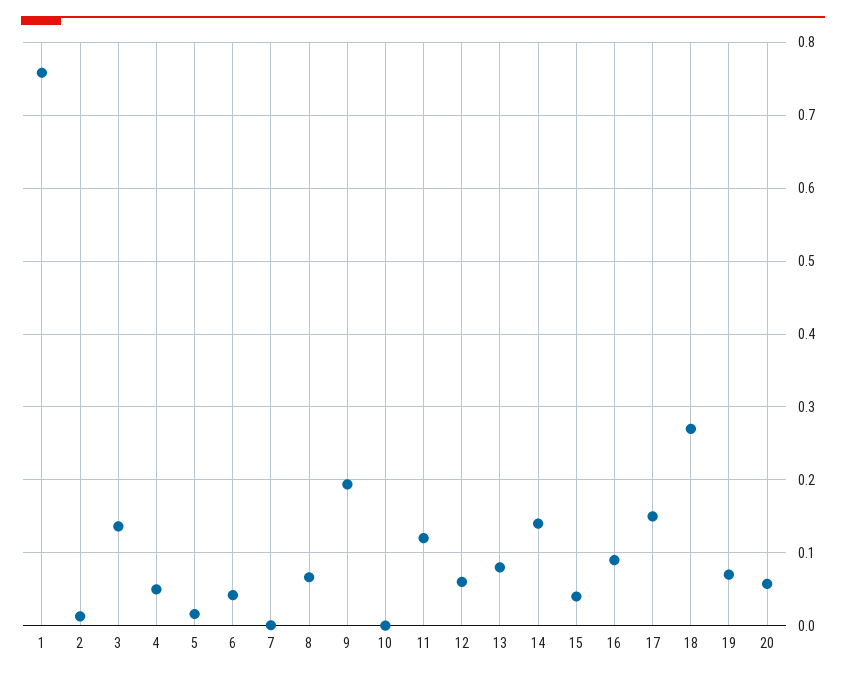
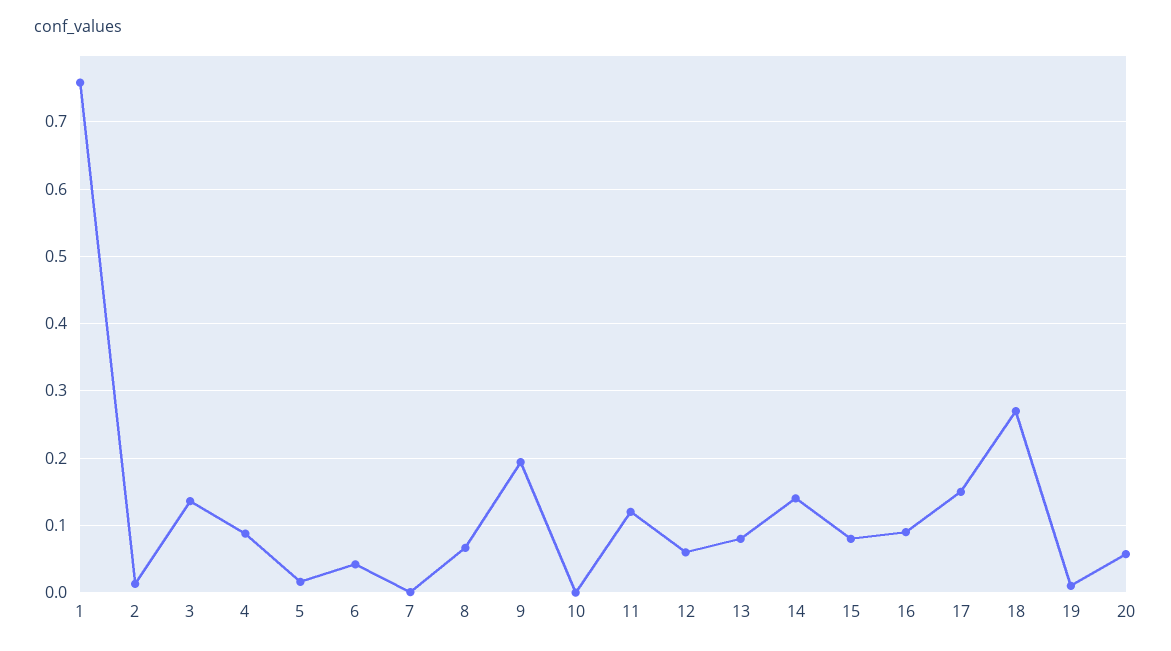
  {
    "1": 0.76,
    "2": 0.01,
    "3": 0.14,
-   "4": 0.05,
+   "4": 0.09,
    "5": 0.02,
    "6": 0.04,
    "7": 0,
    "8": 0.07,
    "9": 0.19,
    "10": 0,
    "11": 0.12,
    "12": 0.06,
    "13": 0.08,
    "14": 0.14,
-   "15": 0.04,
+   "15": 0.08,
    "16": 0.09,
    "17": 0.15,
    "18": 0.27,
-   "19": 0.07,
+   "19": 0.01,
    "20": 0.06
  }

